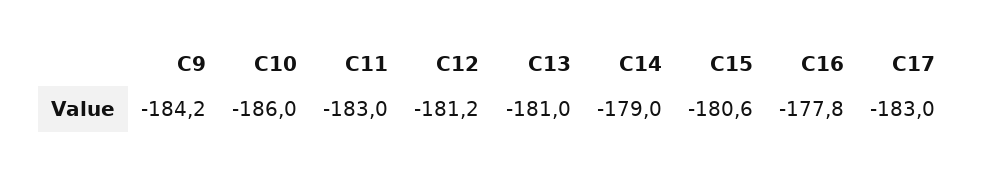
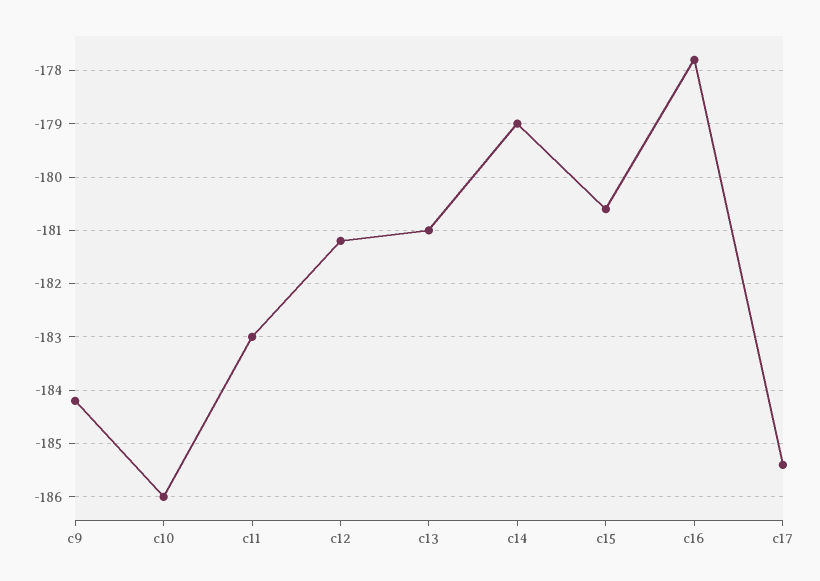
  {
    "C9": -184.2,
    "C10": -186,
    "C11": -183,
    "C12": -181.2,
    "C13": -181,
    "C14": -179,
    "C15": -180.6,
    "C16": -177.8,
-   "C17": -183
+   "C17": -185.5
  }

